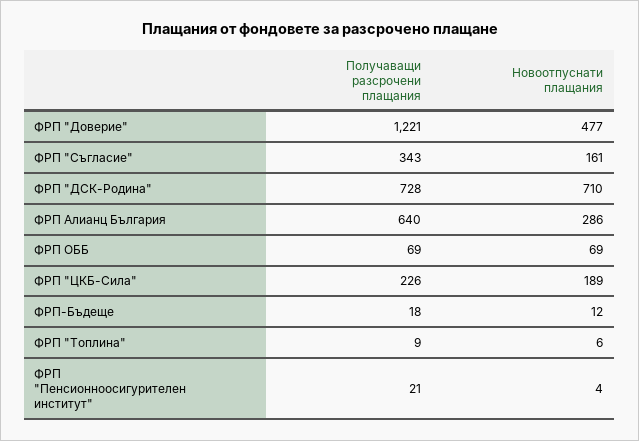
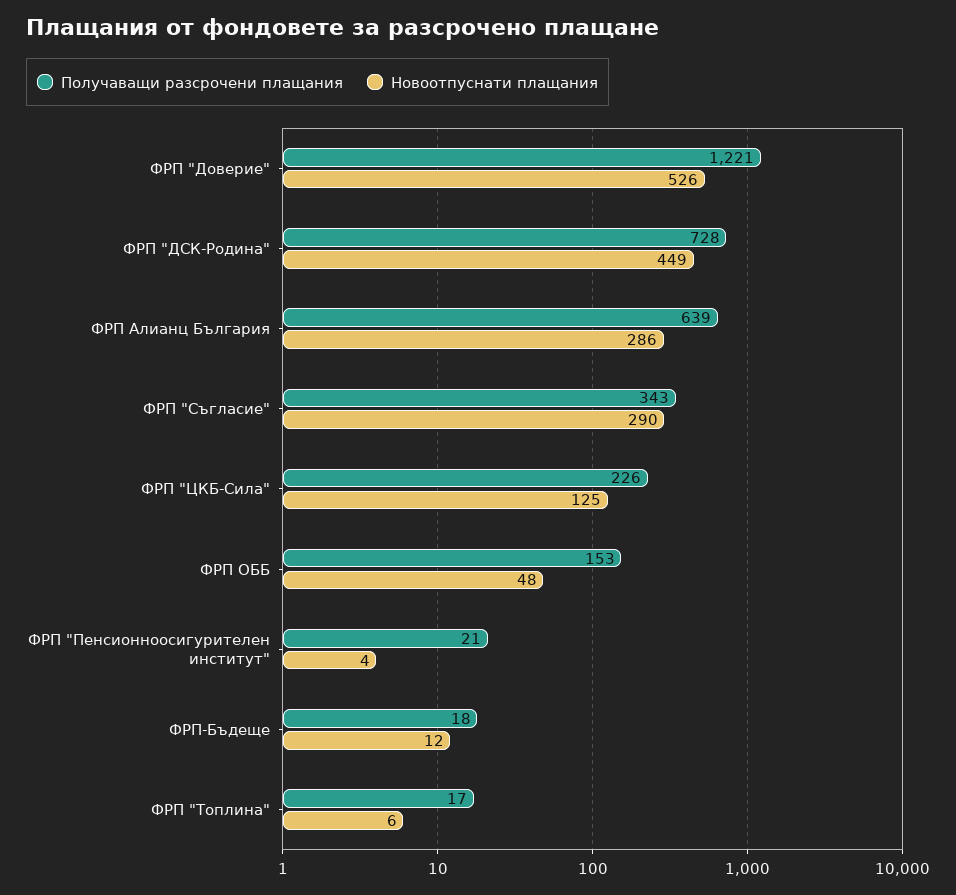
  {
    "Получаващи разсрочени плащания": {
      "ФРП \"Доверие\"": 1221,
      "ФРП \"Съгласие\"": 343,
      "ФРП \"ДСК-Родина\"": 728,
-     "ФРП Алианц България": 640,
+     "ФРП Алианц България": 639,
-     "ФРП ОББ": 69,
+     "ФРП ОББ": 153,
      "ФРП \"ЦКБ-Сила\"": 226,
      "ФРП-Бъдеще": 18,
-     "ФРП \"Топлина\"": 9,
+     "ФРП \"Топлина\"": 17,
      "ФРП \"Пенсионноосигурителен институт\"": 21
    },
    "Новоотпуснати плащания": {
-     "ФРП \"Доверие\"": 477,
+     "ФРП \"Доверие\"": 526,
-     "ФРП \"Съгласие\"": 161,
+     "ФРП \"Съгласие\"": 290,
-     "ФРП \"ДСК-Родина\"": 710,
+     "ФРП \"ДСК-Родина\"": 449,
      "ФРП Алианц България": 286,
-     "ФРП ОББ": 69,
+     "ФРП ОББ": 48,
-     "ФРП \"ЦКБ-Сила\"": 189,
+     "ФРП \"ЦКБ-Сила\"": 125,
      "ФРП-Бъдеще": 12,
      "ФРП \"Топлина\"": 6,
      "ФРП \"Пенсионноосигурителен институт\"": 4
    }
  }

